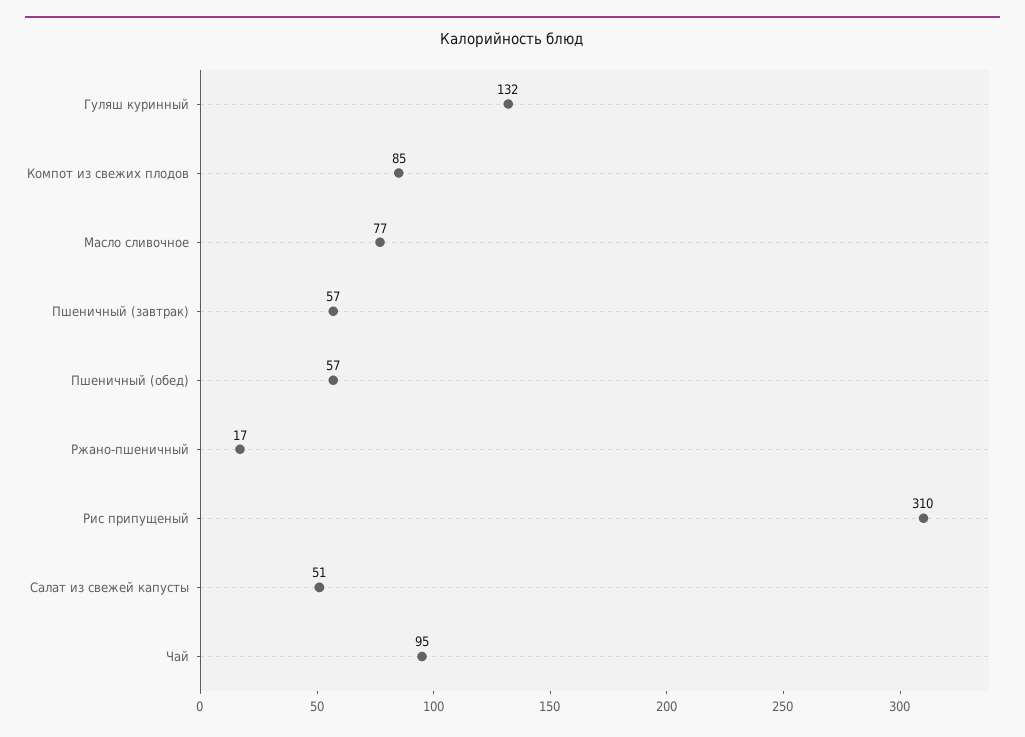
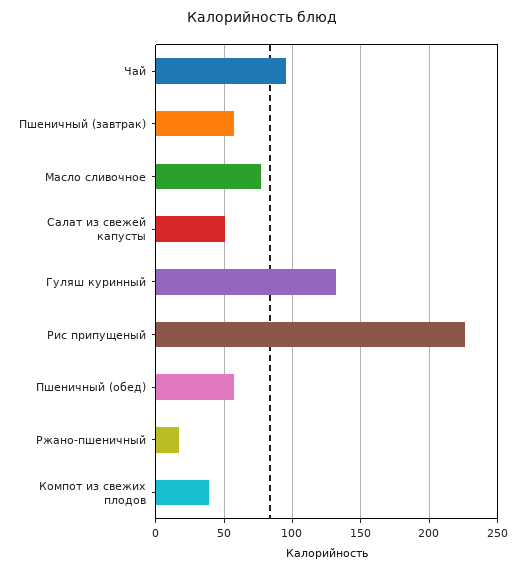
  {
    "Гуляш куринный": 132,
-   "Компот из свежих плодов": 85,
+   "Компот из свежих плодов": 40,
    "Масло сливочное": 77,
    "Пшеничный (завтрак)": 57,
    "Пшеничный (обед)": 57,
    "Ржано-пшеничный": 17,
-   "Рис припущеный": 310,
+   "Рис припущеный": 225,
    "Салат из свежей капусты": 51,
    "Чай": 95
  }

